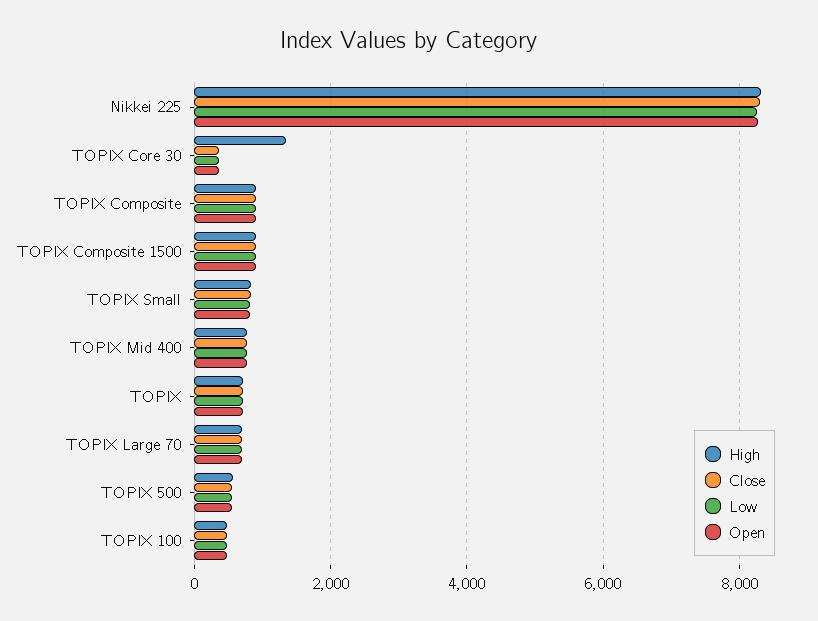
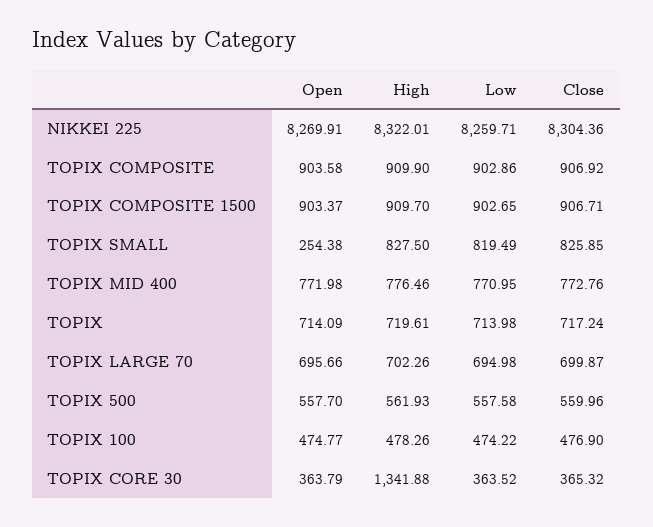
  {
    "High": {
      "Nikkei 225": 8322.01,
      "TOPIX Core 30": 1341.88,
      "TOPIX Composite": 909.9,
      "TOPIX Composite 1500": 909.7,
      "TOPIX Small": 827.5,
      "TOPIX Mid 400": 776.46,
      "TOPIX": 719.61,
      "TOPIX Large 70": 702.26,
      "TOPIX 500": 561.93,
      "TOPIX 100": 478.26
    },
    "Close": {
      "Nikkei 225": 8304.36,
      "TOPIX Core 30": 365.32,
      "TOPIX Composite": 906.92,
      "TOPIX Composite 1500": 906.71,
      "TOPIX Small": 825.85,
      "TOPIX Mid 400": 772.76,
      "TOPIX": 717.24,
      "TOPIX Large 70": 699.87,
      "TOPIX 500": 559.96,
      "TOPIX 100": 476.9
    },
    "Low": {
      "Nikkei 225": 8259.71,
      "TOPIX Core 30": 363.52,
      "TOPIX Composite": 902.86,
      "TOPIX Composite 1500": 902.65,
      "TOPIX Small": 819.49,
      "TOPIX Mid 400": 770.95,
      "TOPIX": 713.98,
      "TOPIX Large 70": 694.98,
      "TOPIX 500": 557.58,
      "TOPIX 100": 474.22
    },
    "Open": {
      "Nikkei 225": 8269.91,
      "TOPIX Core 30": 363.79,
      "TOPIX Composite": 903.58,
      "TOPIX Composite 1500": 903.37,
-     "TOPIX Small": 800,
+     "TOPIX Small": 254.38,
      "TOPIX Mid 400": 771.98,
      "TOPIX": 714.09,
      "TOPIX Large 70": 695.66,
      "TOPIX 500": 557.7,
      "TOPIX 100": 474.77
    }
  }

